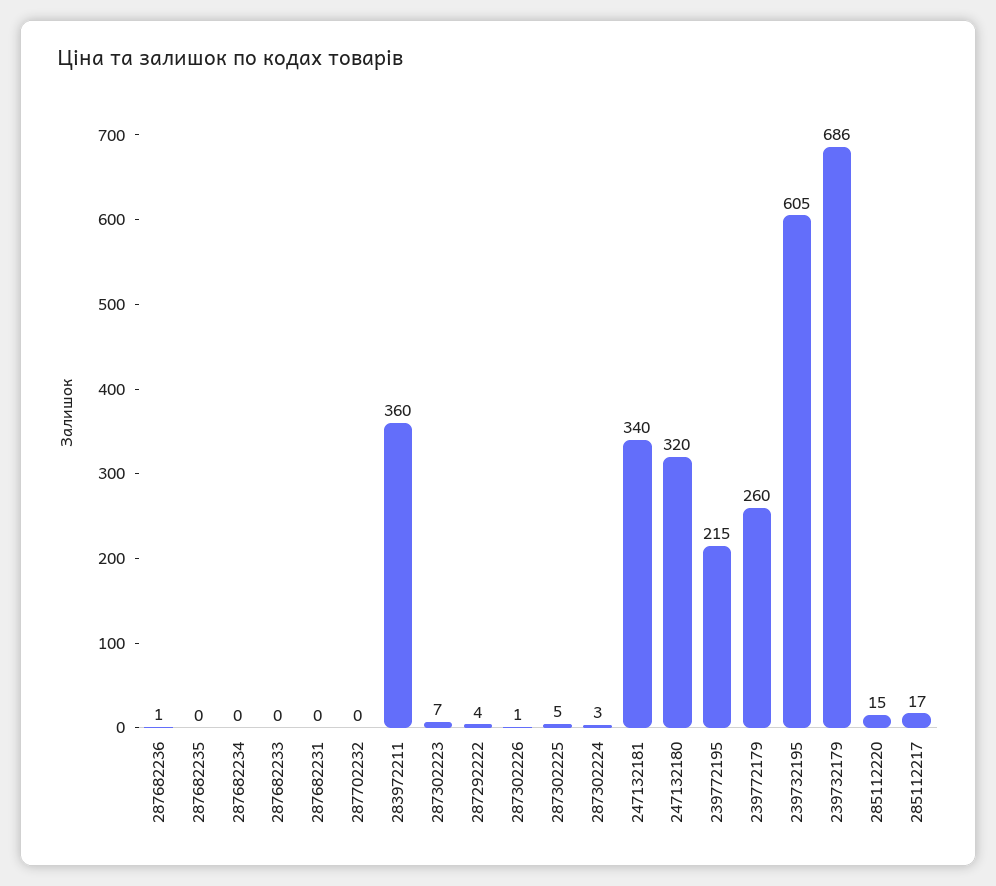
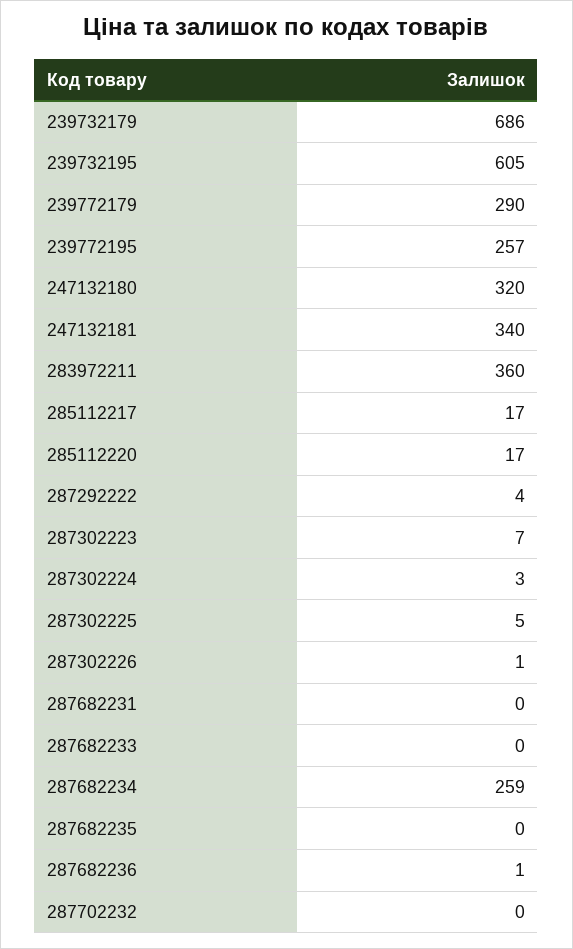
  {
    "287682236": 1,
    "287682235": 0,
-   "287682234": 0,
+   "287682234": 259,
    "287682233": 0,
    "287682231": 0,
    "287702232": 0,
    "283972211": 360,
    "287302223": 7,
    "287292222": 4,
    "287302226": 1,
    "287302225": 5,
    "287302224": 3,
    "247132181": 340,
    "247132180": 320,
-   "239772195": 215,
+   "239772195": 257,
-   "239772179": 260,
+   "239772179": 290,
    "239732195": 605,
    "239732179": 686,
-   "285112220": 15,
+   "285112220": 17,
    "285112217": 17
  }

